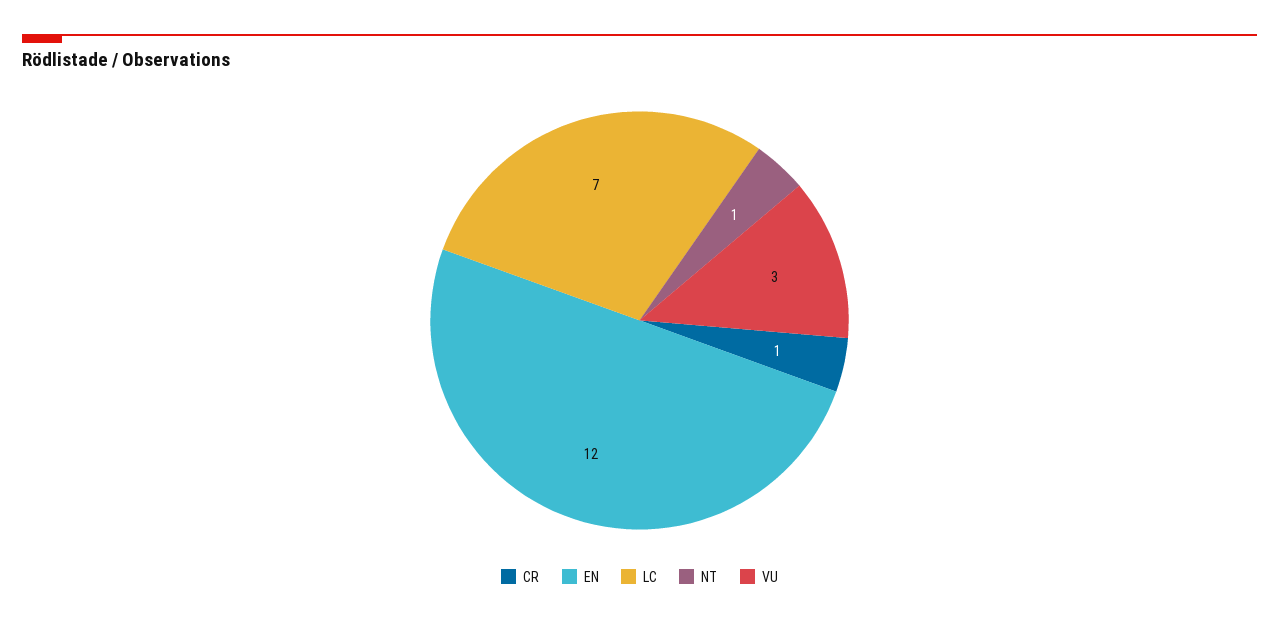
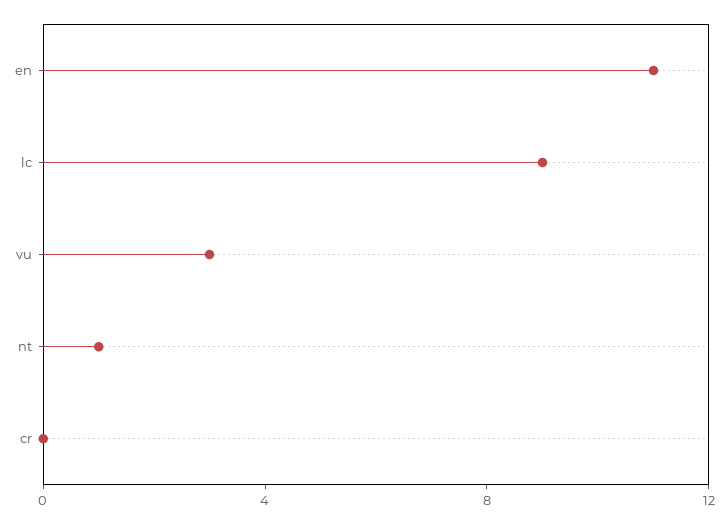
  {
-   "CR": 1,
+   "CR": 0,
-   "EN": 12,
+   "EN": 11,
-   "LC": 7,
+   "LC": 9,
    "NT": 1,
    "VU": 3
  }

